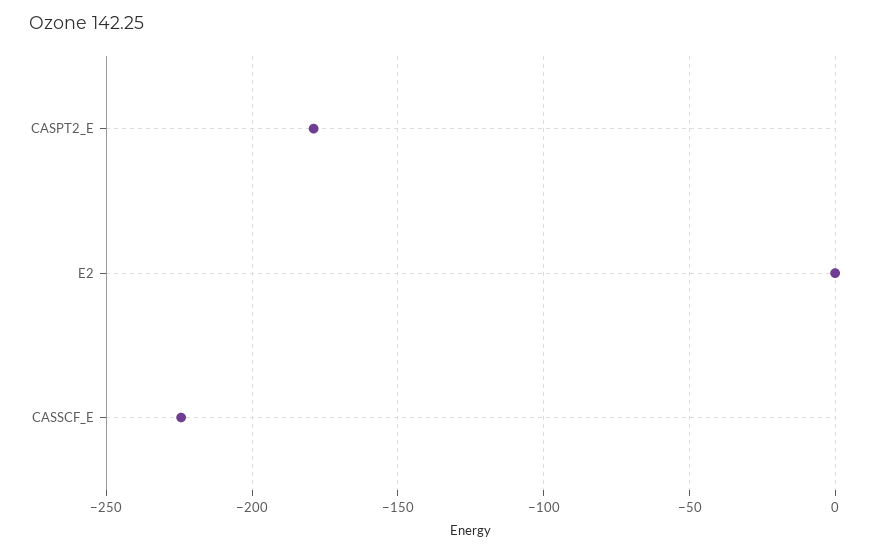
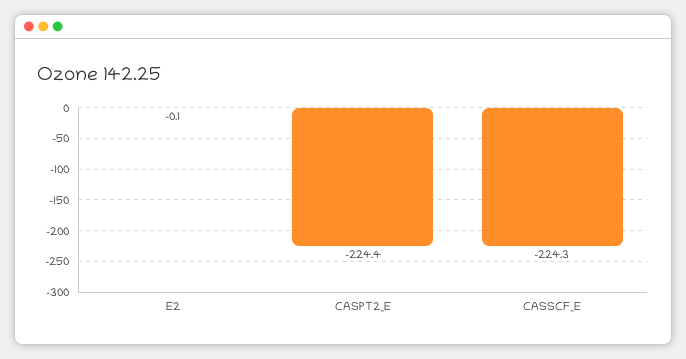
  {
-   "CASPT2_E": -180,
+   "CASPT2_E": -224.4,
    "E2": -0.1,
    "CASSCF_E": -224.3
  }

